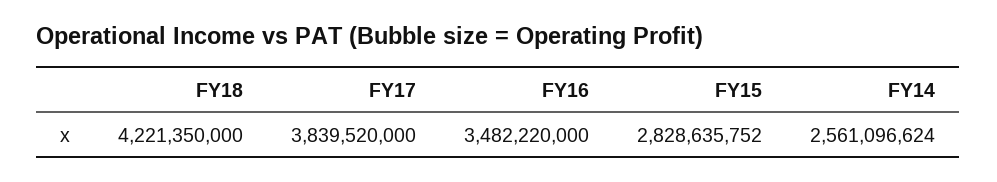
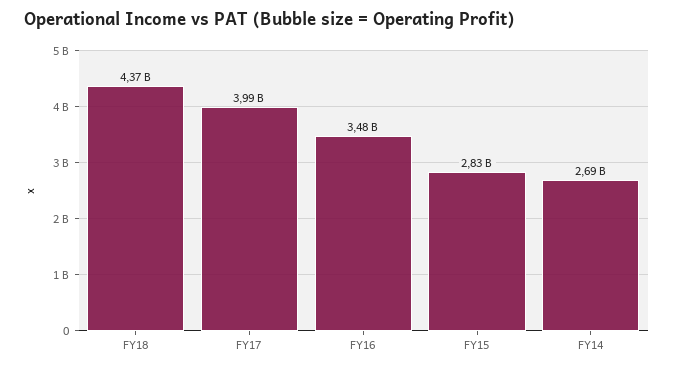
  {
-   "FY18": 4221350000,
+   "FY18": 4370000000,
-   "FY17": 3839520000,
+   "FY17": 3990000000,
    "FY16": 3482220000,
    "FY15": 2828635752,
-   "FY14": 2561096624
+   "FY14": 2690000000
  }

